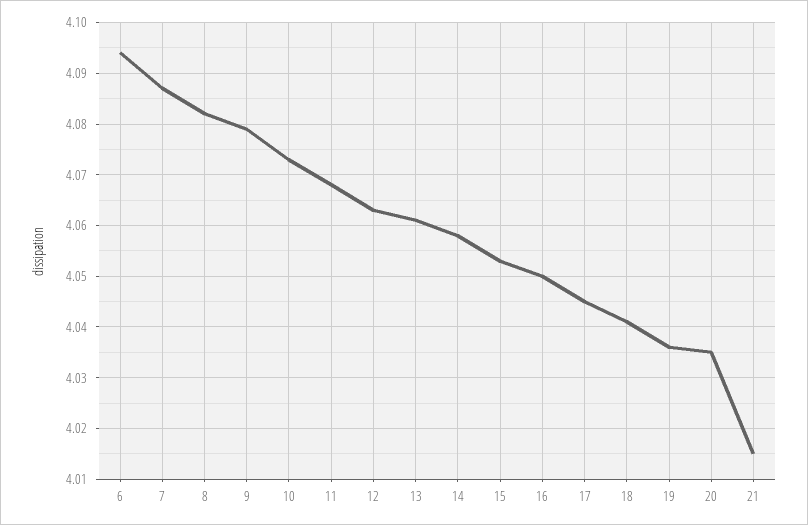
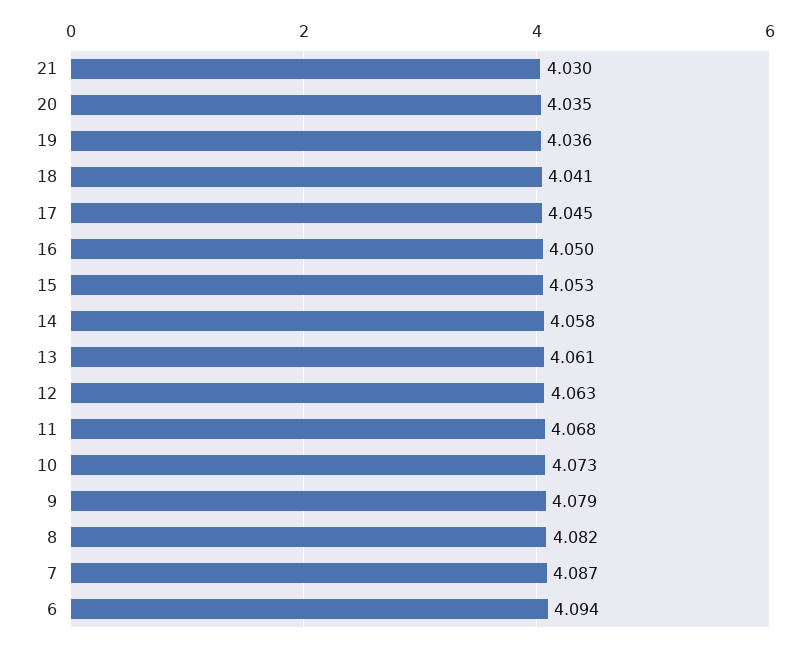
  {
    "6": 4.094,
    "7": 4.087,
    "8": 4.082,
    "9": 4.079,
    "10": 4.073,
    "11": 4.068,
    "12": 4.063,
    "13": 4.061,
    "14": 4.058,
    "15": 4.053,
    "16": 4.05,
    "17": 4.045,
    "18": 4.041,
    "19": 4.036,
    "20": 4.035,
-   "21": 4.015
+   "21": 4.03
  }

